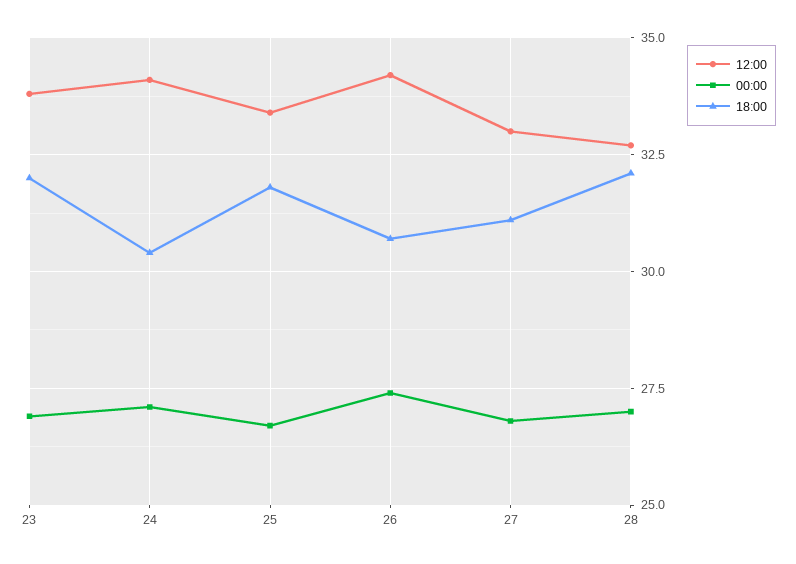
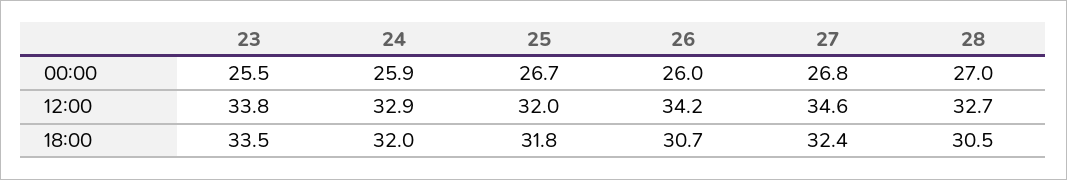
  {
    "12:00": {
      "23": 33.8,
-     "24": 34,
+     "24": 32.9,
-     "25": 33.5,
+     "25": 32,
      "26": 34.2,
-     "27": 33,
+     "27": 34.6,
      "28": 32.7
    },
    "00:00": {
-     "23": 27,
+     "23": 25.5,
-     "24": 27,
+     "24": 25.9,
      "25": 26.7,
-     "26": 27.5,
+     "26": 26,
      "27": 26.8,
      "28": 27
    },
    "18:00": {
-     "23": 32,
+     "23": 33.5,
-     "24": 30.5,
+     "24": 32,
      "25": 31.8,
      "26": 30.7,
-     "27": 31,
+     "27": 32.4,
-     "28": 32
+     "28": 30.5
    }
  }

